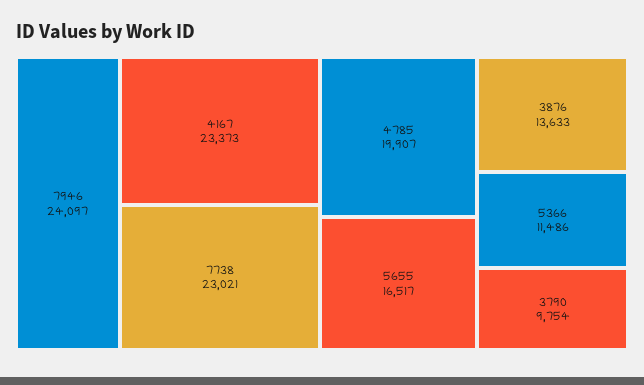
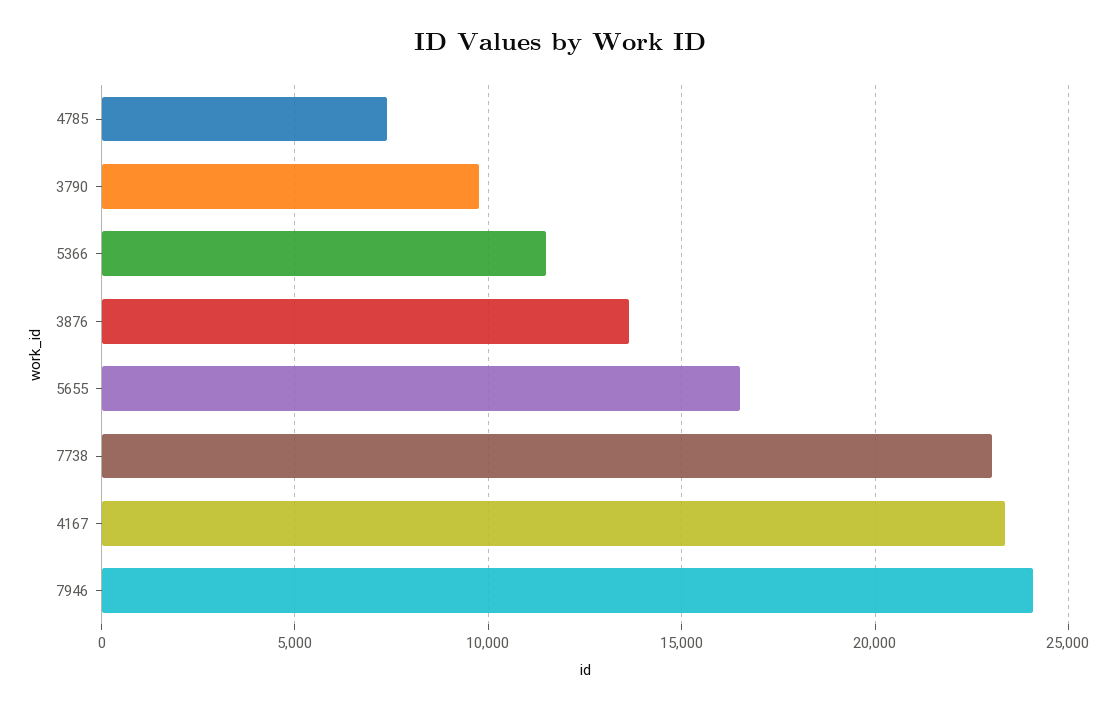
  {
    "7946": 24097,
    "4167": 23373,
    "7738": 23021,
-   "4785": 19907,
+   "4785": 7500,
    "5655": 16517,
    "3876": 13633,
    "5366": 11486,
    "3790": 9754
  }

